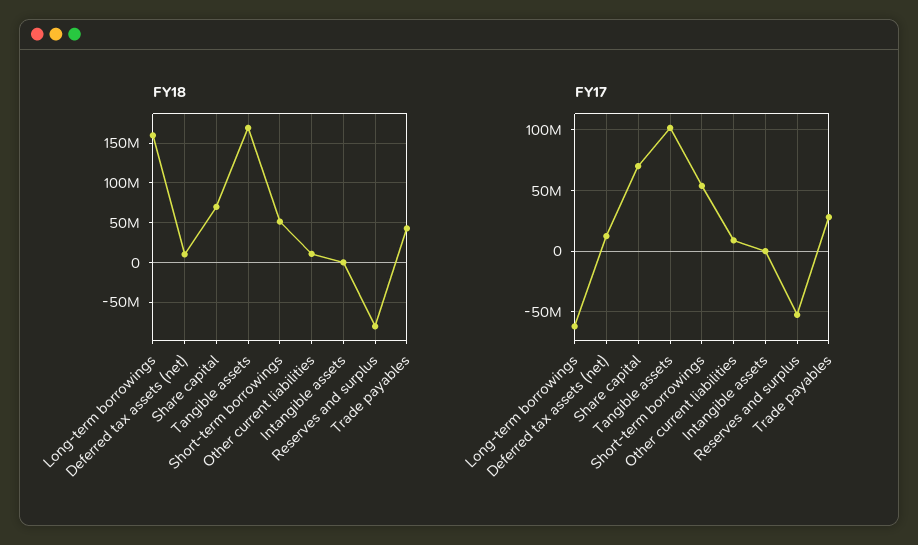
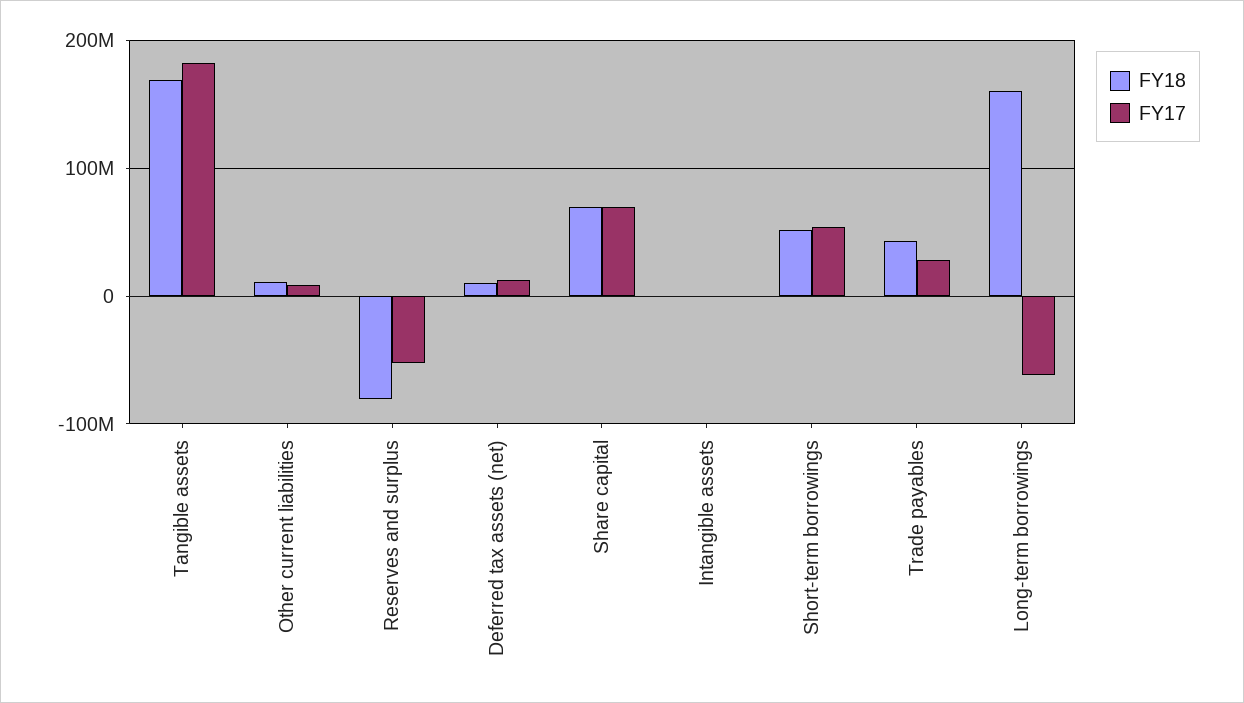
  {
    "FY18": {
      "Long-term borrowings": 160000000,
      "Deferred tax assets (net)": 10000000,
      "Share capital": 70000000,
      "Tangible assets": 170000000,
      "Short-term borrowings": 50000000,
      "Other current liabilities": 10000000,
      "Intangible assets": 0,
      "Reserves and surplus": -80000000,
      "Trade payables": 40000000
    },
    "FY17": {
      "Long-term borrowings": -60000000,
      "Deferred tax assets (net)": 10000000,
      "Share capital": 70000000,
-     "Tangible assets": 100000000,
+     "Tangible assets": 180000000,
      "Short-term borrowings": 55000000,
      "Other current liabilities": 10000000,
      "Intangible assets": 0,
      "Reserves and surplus": -55000000,
      "Trade payables": 30000000
    }
  }

